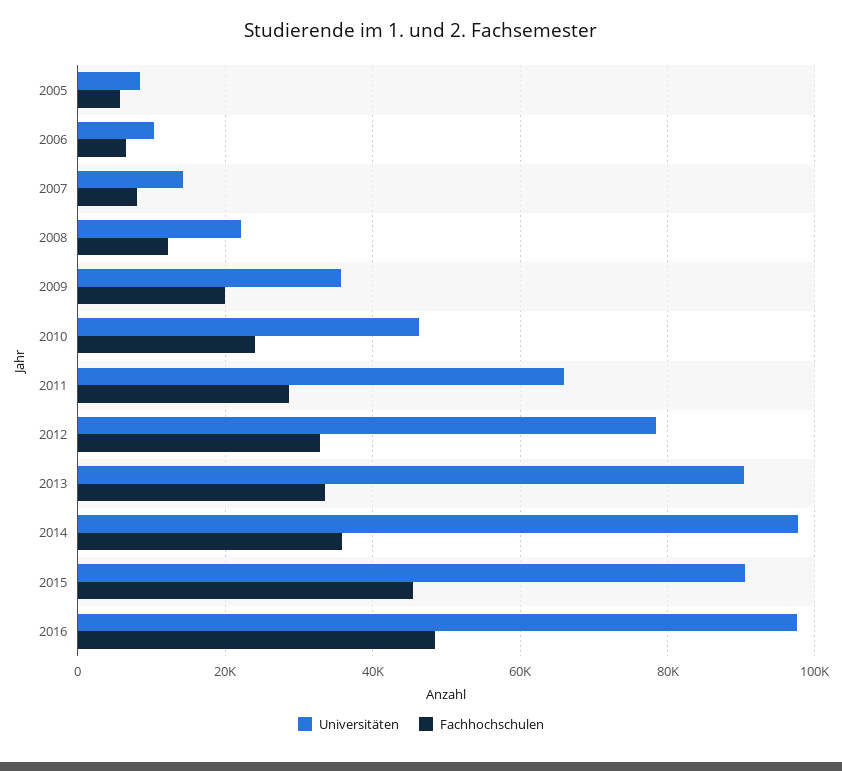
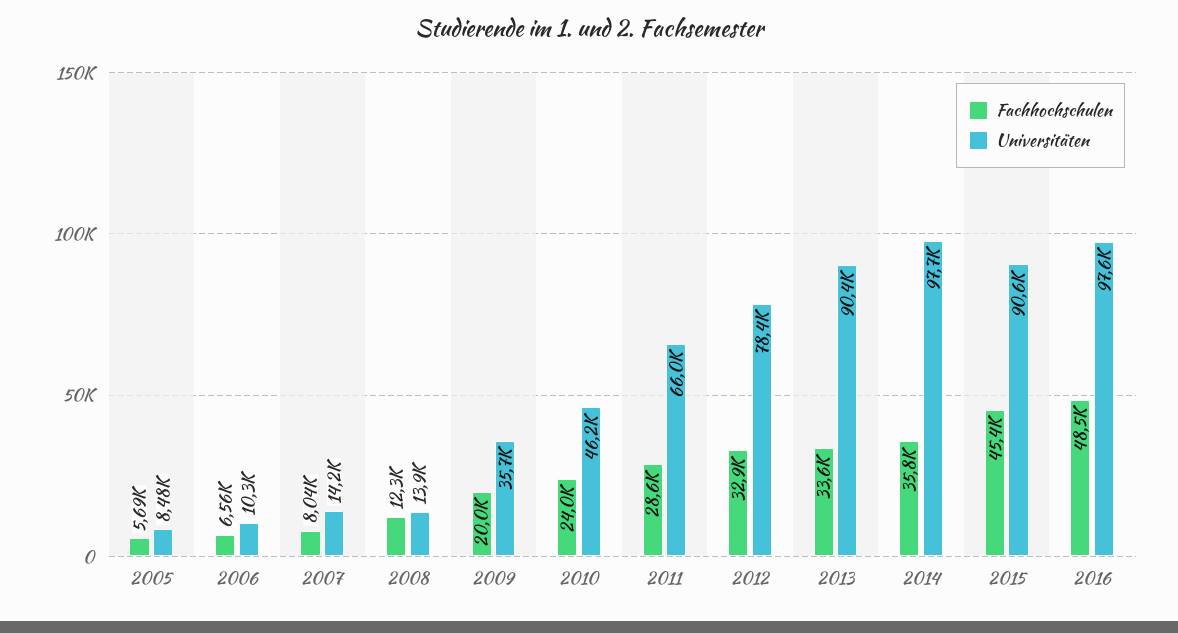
  {
    "Universitäten": {
      "2005": 8480,
      "2006": 10300,
      "2007": 14200,
-     "2008": 22000,
+     "2008": 13900,
      "2009": 35700,
      "2010": 46200,
      "2011": 66000,
      "2012": 78400,
      "2013": 90400,
      "2014": 97700,
      "2015": 90600,
      "2016": 97600
    },
    "Fachhochschulen": {
      "2005": 5690,
      "2006": 6560,
      "2007": 8040,
      "2008": 12300,
      "2009": 20000,
      "2010": 24000,
      "2011": 28600,
      "2012": 32900,
      "2013": 33600,
      "2014": 35800,
      "2015": 45400,
      "2016": 48500
    }
  }

